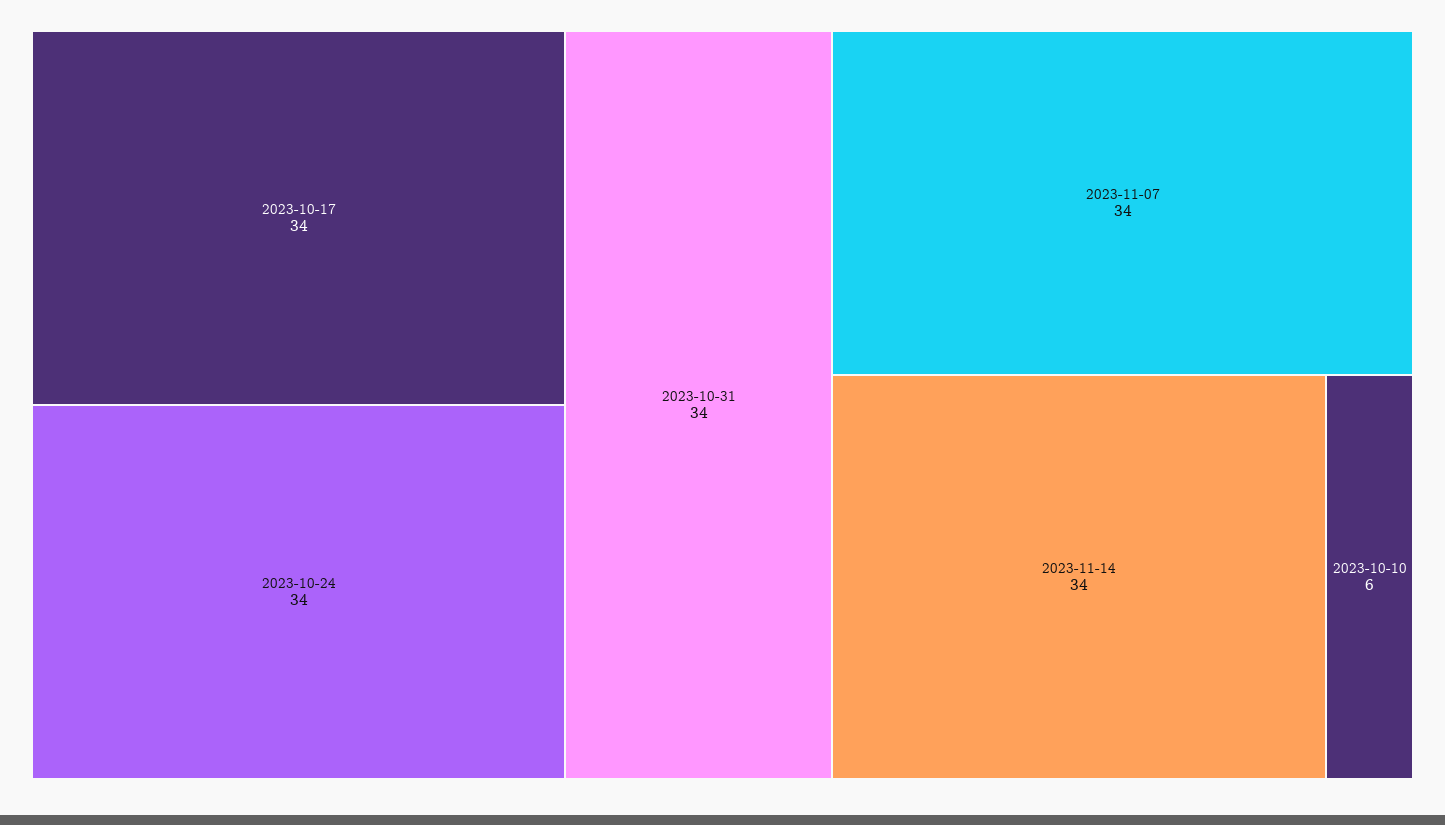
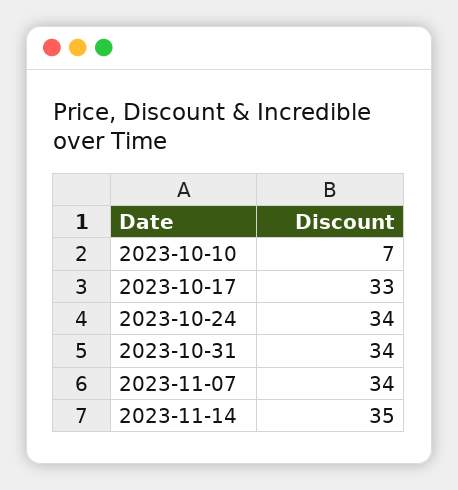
  {
-   "2023-10-17": 34,
+   "2023-10-17": 33,
    "2023-10-24": 34,
    "2023-10-31": 34,
    "2023-11-07": 34,
-   "2023-11-14": 34,
+   "2023-11-14": 35,
-   "2023-10-10": 6
+   "2023-10-10": 7
  }

